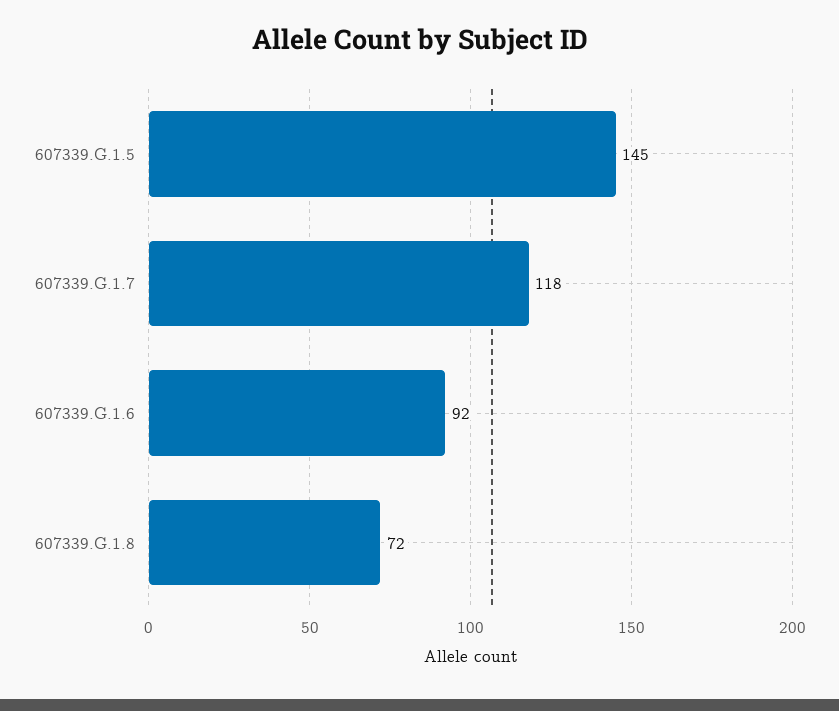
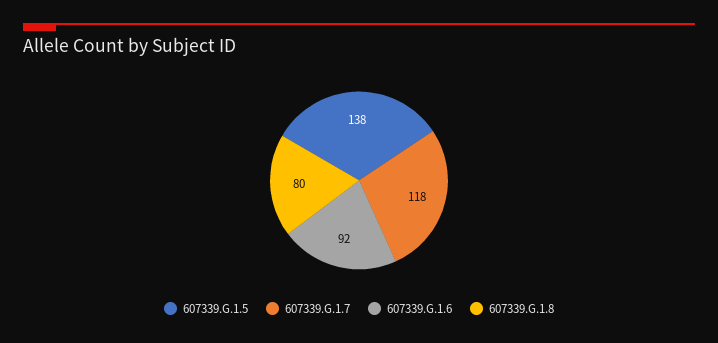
  {
-   "607339.G.1.5": 145,
+   "607339.G.1.5": 138,
    "607339.G.1.7": 118,
    "607339.G.1.6": 92,
-   "607339.G.1.8": 72
+   "607339.G.1.8": 80
  }

